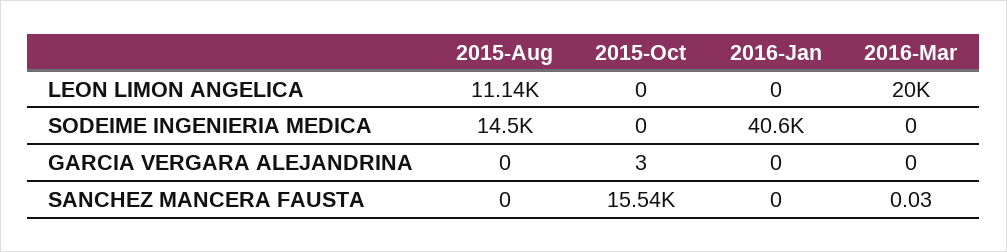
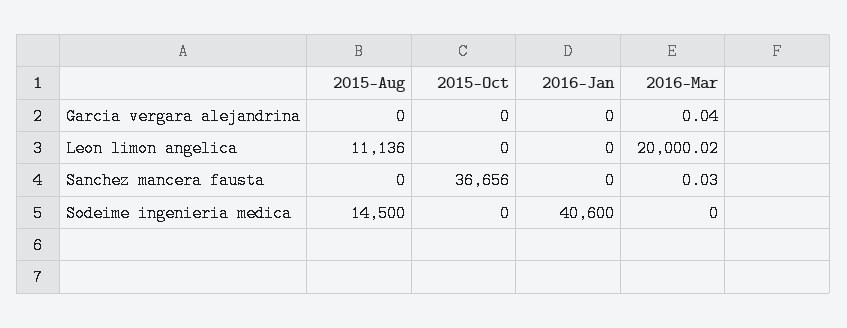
  {
    "2015-Aug": {
      "LEON LIMON ANGELICA": 11136,
      "SODEIME INGENIERIA MEDICA": 14500,
      "GARCIA VERGARA ALEJANDRINA": 0,
      "SANCHEZ MANCERA FAUSTA": 0
    },
    "2015-Oct": {
      "LEON LIMON ANGELICA": 0,
      "SODEIME INGENIERIA MEDICA": 0,
-     "GARCIA VERGARA ALEJANDRINA": 3,
+     "GARCIA VERGARA ALEJANDRINA": 0,
-     "SANCHEZ MANCERA FAUSTA": 15540
+     "SANCHEZ MANCERA FAUSTA": 36656
    },
    "2016-Jan": {
      "LEON LIMON ANGELICA": 0,
      "SODEIME INGENIERIA MEDICA": 40600,
      "GARCIA VERGARA ALEJANDRINA": 0,
      "SANCHEZ MANCERA FAUSTA": 0
    },
    "2016-Mar": {
      "LEON LIMON ANGELICA": 20000.02,
      "SODEIME INGENIERIA MEDICA": 0,
-     "GARCIA VERGARA ALEJANDRINA": 0,
+     "GARCIA VERGARA ALEJANDRINA": 0.04,
      "SANCHEZ MANCERA FAUSTA": 0.03
    }
  }

